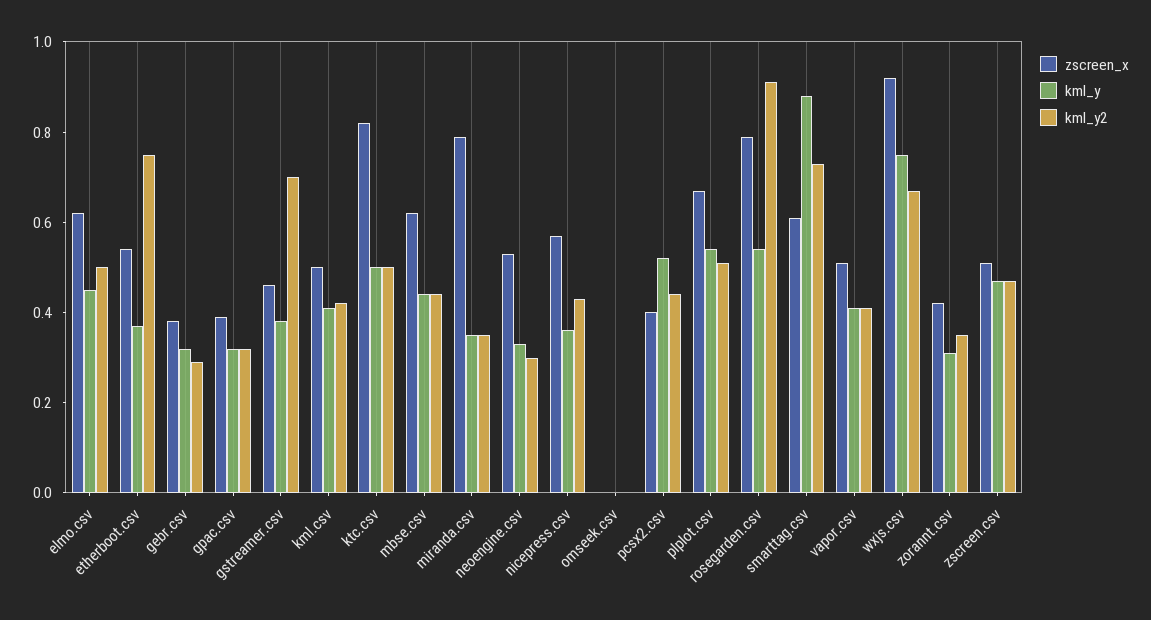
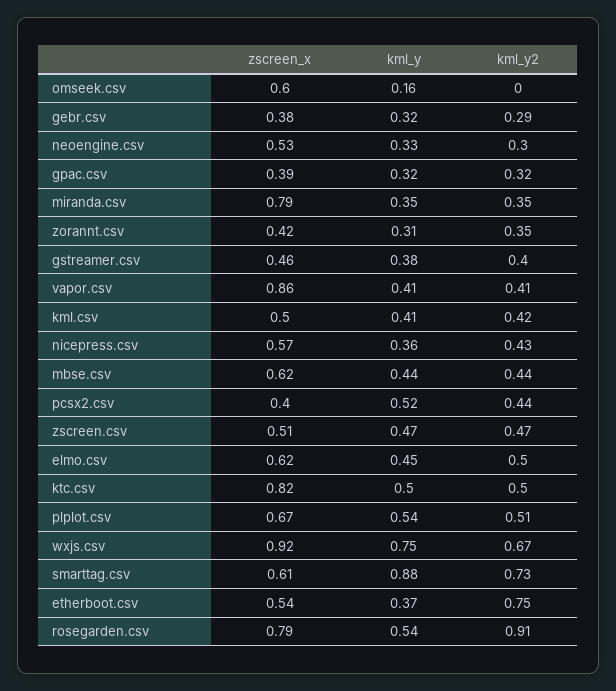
  {
    "zscreen_x": {
      "elmo.csv": 0.62,
      "etherboot.csv": 0.54,
      "gebr.csv": 0.38,
      "gpac.csv": 0.39,
      "gstreamer.csv": 0.46,
      "kml.csv": 0.5,
      "ktc.csv": 0.82,
      "mbse.csv": 0.62,
      "miranda.csv": 0.79,
      "neoengine.csv": 0.53,
      "nicepress.csv": 0.57,
-     "omseek.csv": 0,
+     "omseek.csv": 0.6,
      "pcsx2.csv": 0.4,
      "plplot.csv": 0.67,
      "rosegarden.csv": 0.79,
      "smarttag.csv": 0.61,
-     "vapor.csv": 0.5,
+     "vapor.csv": 0.86,
      "wxjs.csv": 0.92,
      "zorannt.csv": 0.42,
      "zscreen.csv": 0.51
    },
    "kml_y": {
      "elmo.csv": 0.45,
      "etherboot.csv": 0.37,
      "gebr.csv": 0.32,
      "gpac.csv": 0.32,
      "gstreamer.csv": 0.38,
      "kml.csv": 0.41,
      "ktc.csv": 0.5,
      "mbse.csv": 0.44,
      "miranda.csv": 0.35,
      "neoengine.csv": 0.33,
      "nicepress.csv": 0.36,
-     "omseek.csv": 0,
+     "omseek.csv": 0.16,
      "pcsx2.csv": 0.52,
      "plplot.csv": 0.54,
      "rosegarden.csv": 0.54,
      "smarttag.csv": 0.88,
      "vapor.csv": 0.41,
      "wxjs.csv": 0.75,
      "zorannt.csv": 0.31,
      "zscreen.csv": 0.47
    },
    "kml_y2": {
      "elmo.csv": 0.5,
      "etherboot.csv": 0.75,
      "gebr.csv": 0.29,
      "gpac.csv": 0.32,
-     "gstreamer.csv": 0.7,
+     "gstreamer.csv": 0.4,
      "kml.csv": 0.42,
      "ktc.csv": 0.5,
      "mbse.csv": 0.44,
      "miranda.csv": 0.35,
      "neoengine.csv": 0.3,
      "nicepress.csv": 0.43,
      "omseek.csv": 0,
      "pcsx2.csv": 0.44,
      "plplot.csv": 0.51,
      "rosegarden.csv": 0.91,
      "smarttag.csv": 0.73,
      "vapor.csv": 0.41,
      "wxjs.csv": 0.67,
      "zorannt.csv": 0.35,
      "zscreen.csv": 0.47
    }
  }

